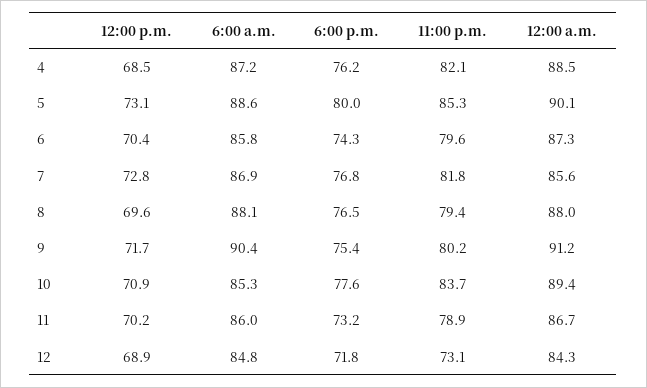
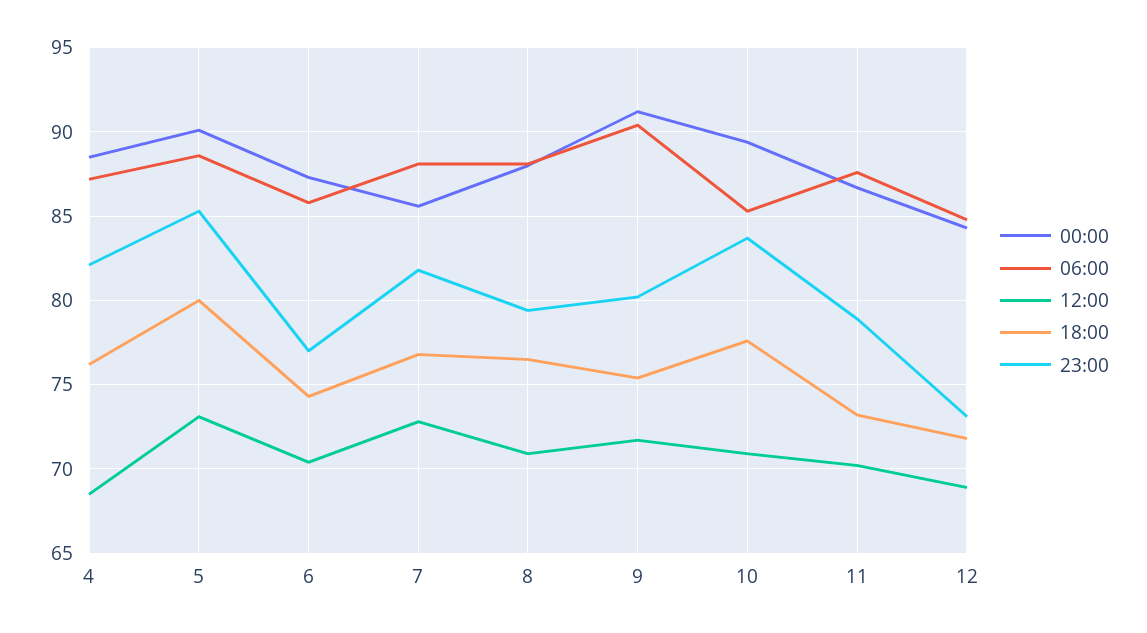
  {
    "12:00 p.m.": {
      "4": 68.5,
      "5": 73.1,
      "6": 70.4,
      "7": 72.8,
-     "8": 69.6,
+     "8": 71,
      "9": 71.7,
      "10": 70.9,
      "11": 70.2,
      "12": 68.9
    },
    "6:00 a.m.": {
      "4": 87.2,
      "5": 88.6,
      "6": 85.8,
-     "7": 86.9,
+     "7": 88,
      "8": 88.1,
      "9": 90.4,
      "10": 85.3,
-     "11": 86,
+     "11": 87.5,
      "12": 84.8
    },
    "6:00 p.m.": {
      "4": 76.2,
      "5": 80,
      "6": 74.3,
      "7": 76.8,
      "8": 76.5,
      "9": 75.4,
      "10": 77.6,
      "11": 73.2,
      "12": 71.8
    },
    "11:00 p.m.": {
      "4": 82.1,
      "5": 85.3,
-     "6": 79.6,
+     "6": 77,
      "7": 81.8,
      "8": 79.4,
      "9": 80.2,
      "10": 83.7,
      "11": 78.9,
      "12": 73.1
    },
    "12:00 a.m.": {
      "4": 88.5,
      "5": 90.1,
      "6": 87.3,
      "7": 85.6,
      "8": 88,
      "9": 91.2,
      "10": 89.4,
      "11": 86.7,
      "12": 84.3
    }
  }

